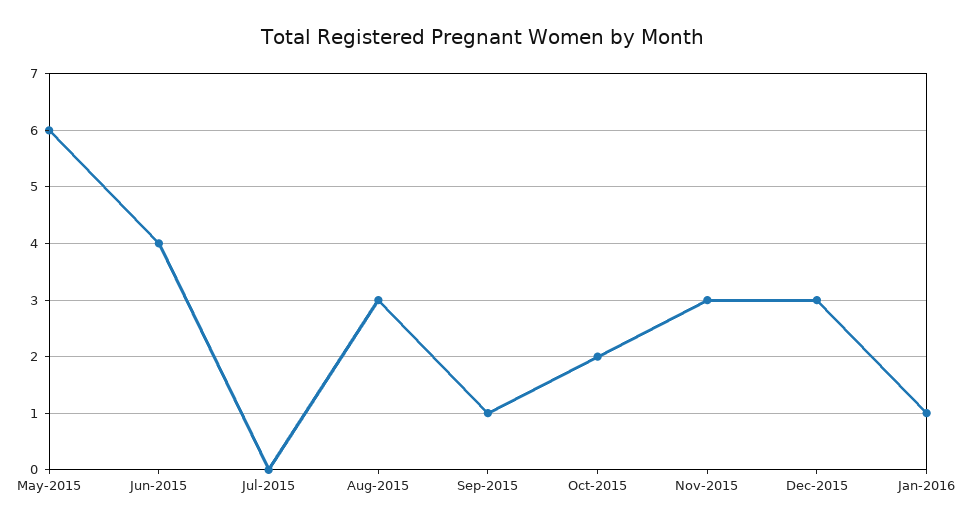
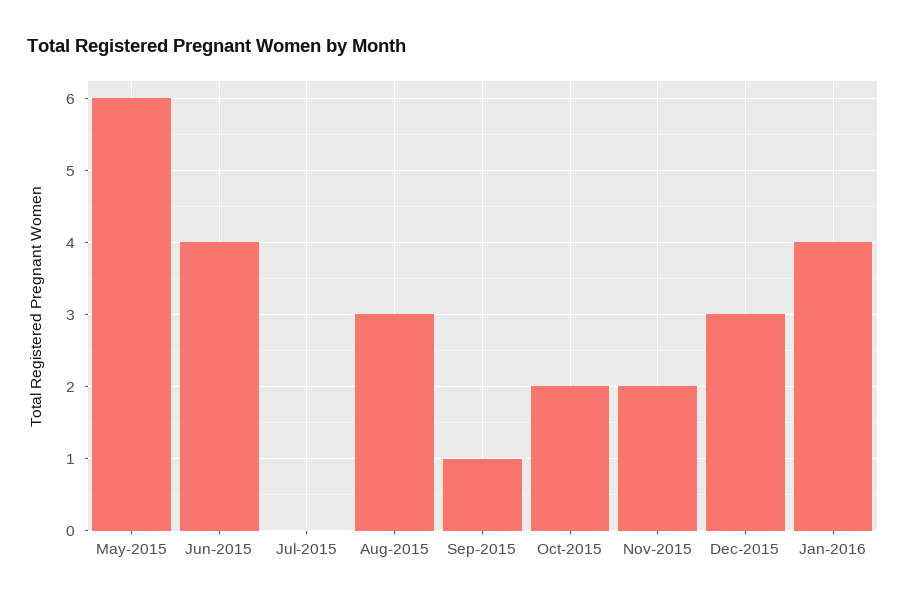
  {
    "May-2015": 6,
    "Jun-2015": 4,
    "Jul-2015": 0,
    "Aug-2015": 3,
    "Sep-2015": 1,
    "Oct-2015": 2,
-   "Nov-2015": 3,
+   "Nov-2015": 2,
    "Dec-2015": 3,
-   "Jan-2016": 1
+   "Jan-2016": 4
  }

